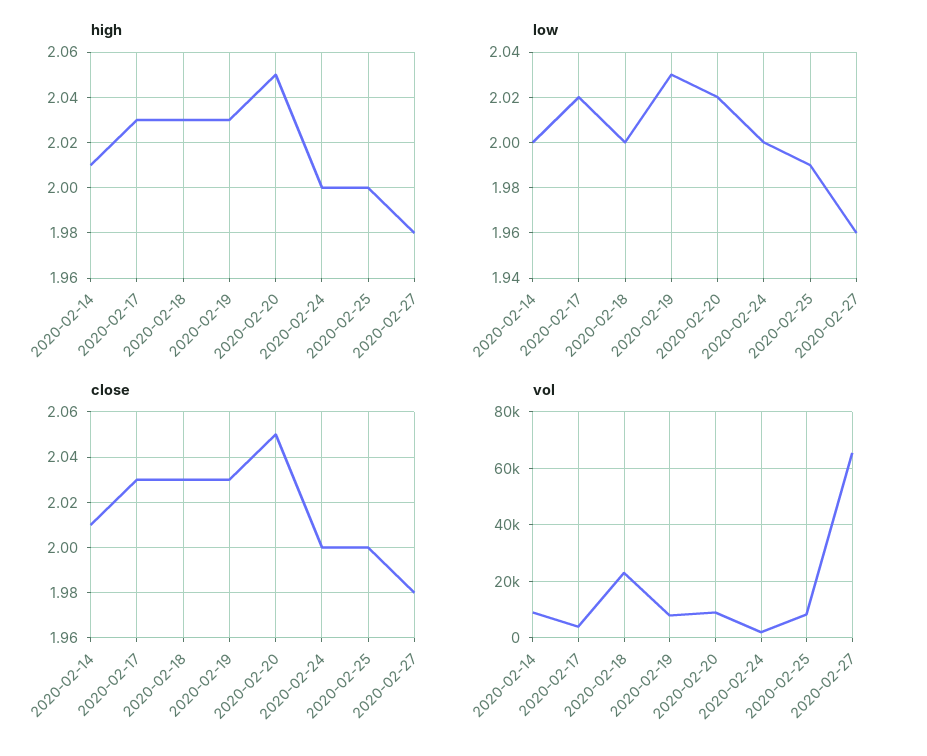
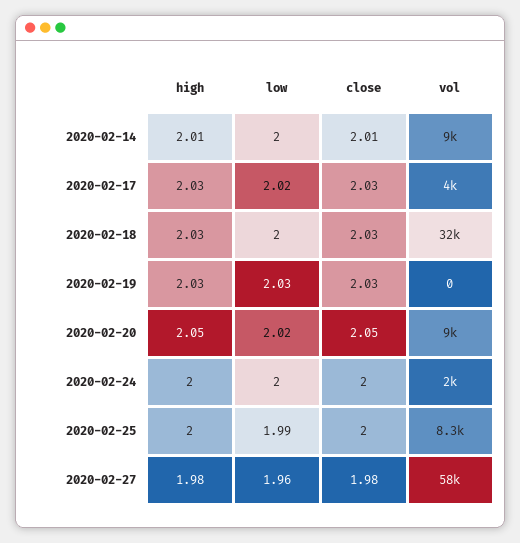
  {
    "high": {
      "2020-02-14": 2.01,
      "2020-02-17": 2.03,
      "2020-02-18": 2.03,
      "2020-02-19": 2.03,
      "2020-02-20": 2.05,
      "2020-02-24": 2,
      "2020-02-25": 2,
      "2020-02-27": 1.98
    },
    "low": {
      "2020-02-14": 2,
      "2020-02-17": 2.02,
      "2020-02-18": 2,
      "2020-02-19": 2.03,
      "2020-02-20": 2.02,
      "2020-02-24": 2,
      "2020-02-25": 1.99,
      "2020-02-27": 1.96
    },
    "close": {
      "2020-02-14": 2.01,
      "2020-02-17": 2.03,
      "2020-02-18": 2.03,
      "2020-02-19": 2.03,
      "2020-02-20": 2.05,
      "2020-02-24": 2,
      "2020-02-25": 2,
      "2020-02-27": 1.98
    },
    "vol": {
      "2020-02-14": 9000,
      "2020-02-17": 4000,
-     "2020-02-18": 22500,
+     "2020-02-18": 32000,
-     "2020-02-19": 7500,
+     "2020-02-19": 0,
      "2020-02-20": 9000,
      "2020-02-24": 2000,
      "2020-02-25": 8300,
-     "2020-02-27": 65000
+     "2020-02-27": 58000
    }
  }

